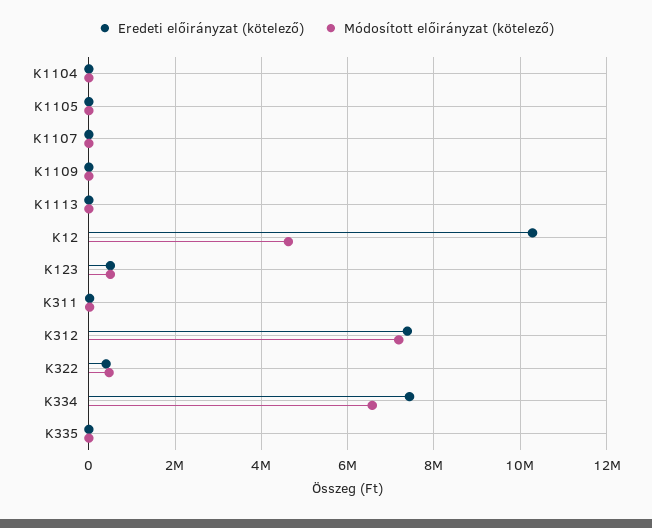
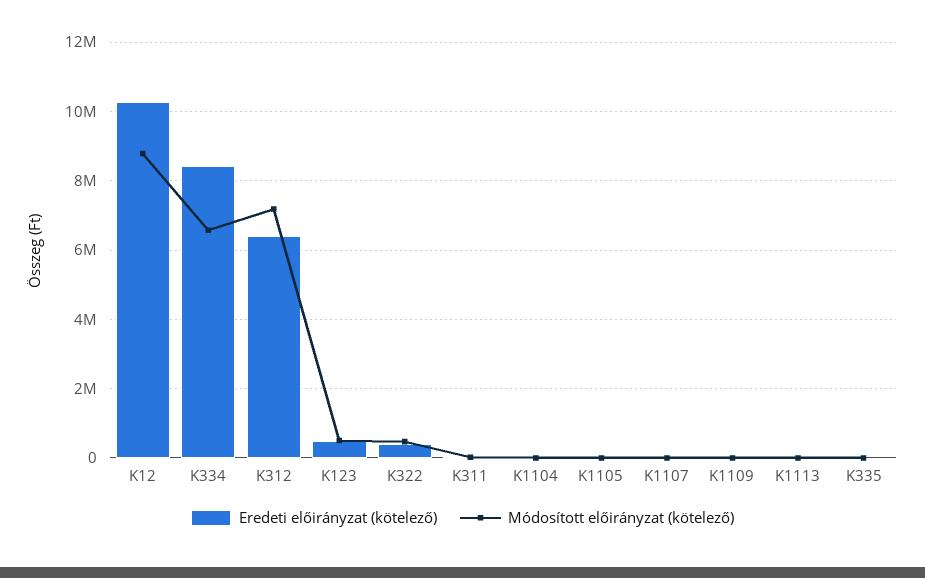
  {
    "Eredeti előirányzat (kötelező)": {
      "K1104": 0,
      "K1105": 0,
      "K1107": 0,
      "K1109": 0,
      "K1113": 0,
      "K12": 10200000,
      "K123": 600000,
      "K311": 0,
-     "K312": 7400000,
+     "K312": 6400000,
      "K322": 400000,
-     "K334": 7400000,
+     "K334": 8400000,
      "K335": 0
    },
    "Módosított előirányzat (kötelező)": {
      "K1104": 0,
      "K1105": 0,
      "K1107": 0,
      "K1109": 0,
      "K1113": 0,
-     "K12": 4600000,
+     "K12": 8800000,
      "K123": 600000,
      "K311": 0,
      "K312": 7200000,
      "K322": 400000,
      "K334": 6600000,
      "K335": 0
    }
  }

